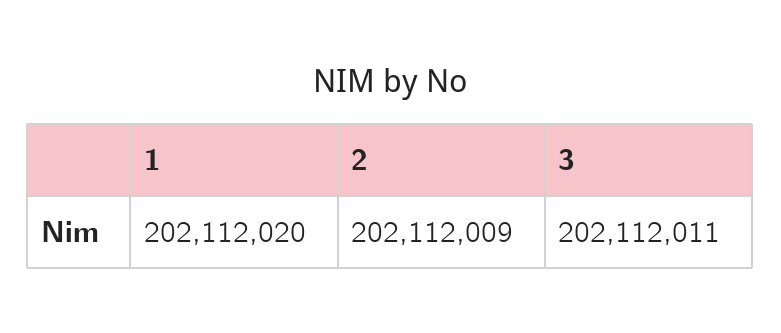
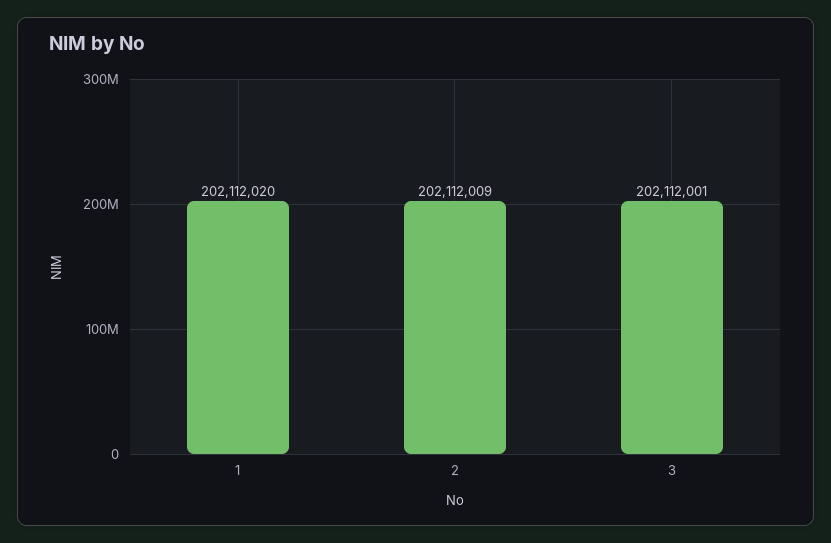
  {
    "1": 202112020,
    "2": 202112009,
-   "3": 202112011
+   "3": 202112001
  }

